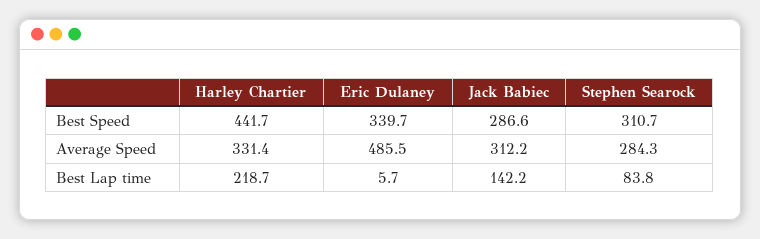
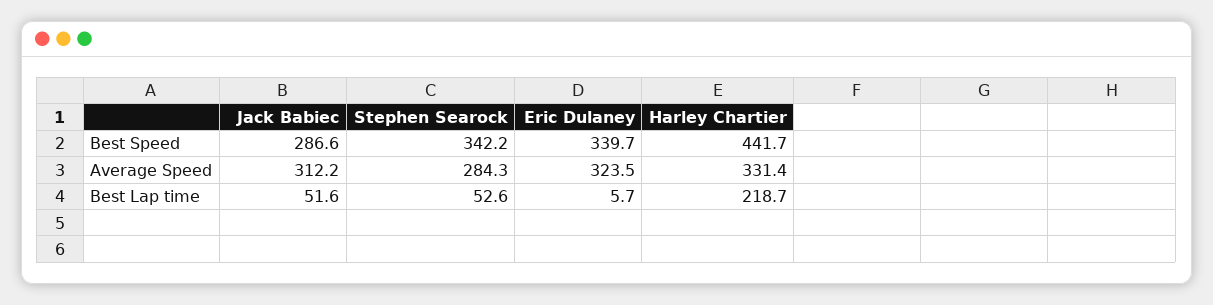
  {
    "Harley Chartier": {
      "Best Speed": 441.7,
      "Average Speed": 331.4,
      "Best Lap time": 218.7
    },
    "Eric Dulaney": {
      "Best Speed": 339.7,
-     "Average Speed": 485.5,
+     "Average Speed": 323.5,
      "Best Lap time": 5.7
    },
    "Jack Babiec": {
      "Best Speed": 286.6,
      "Average Speed": 312.2,
-     "Best Lap time": 142.2
+     "Best Lap time": 51.6
    },
    "Stephen Searock": {
-     "Best Speed": 310.7,
+     "Best Speed": 342.2,
      "Average Speed": 284.3,
-     "Best Lap time": 83.8
+     "Best Lap time": 52.6
    }
  }

